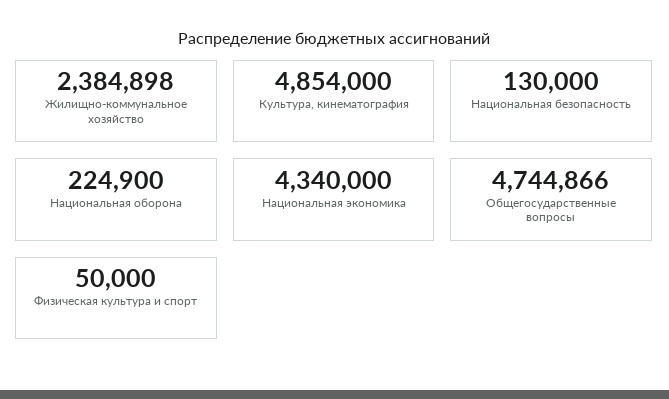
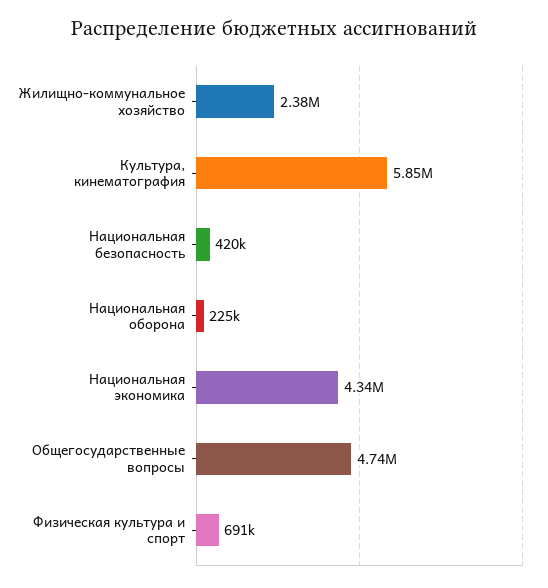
  {
    "Жилищно-коммунальное хозяйство": 2384898,
-   "Культура, кинематография": 4854000,
+   "Культура, кинематография": 5850000,
-   "Национальная безопасность": 130000,
+   "Национальная безопасность": 420000,
    "Национальная оборона": 224900,
    "Национальная экономика": 4340000,
    "Общегосударственные вопросы": 4744866,
-   "Физическая культура и спорт": 50000
+   "Физическая культура и спорт": 691000
  }

